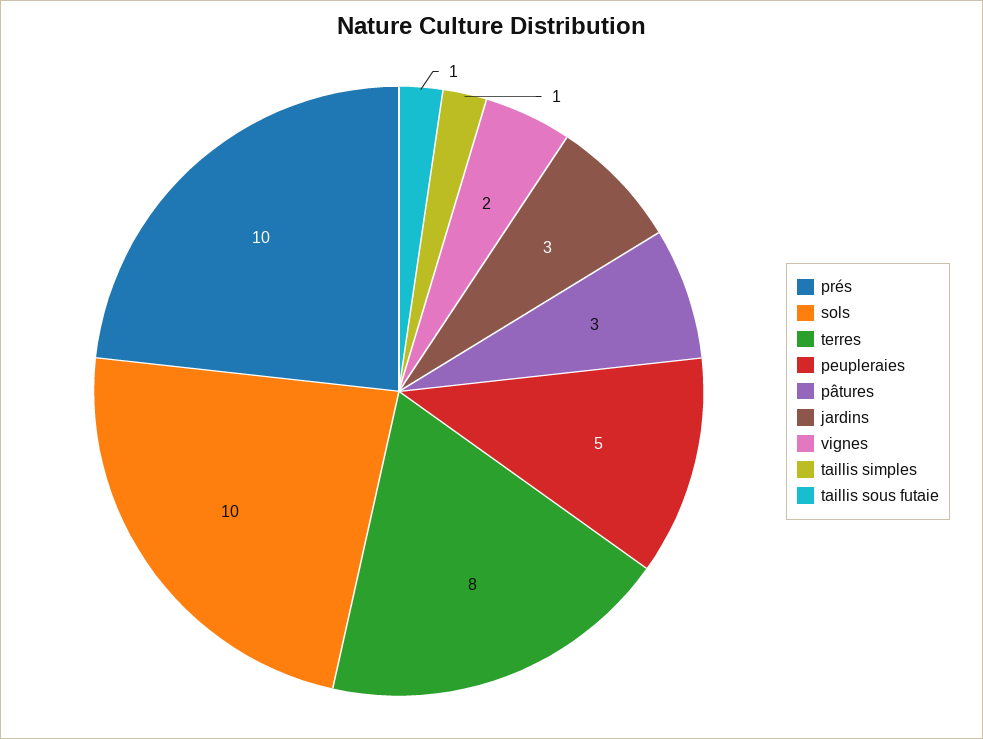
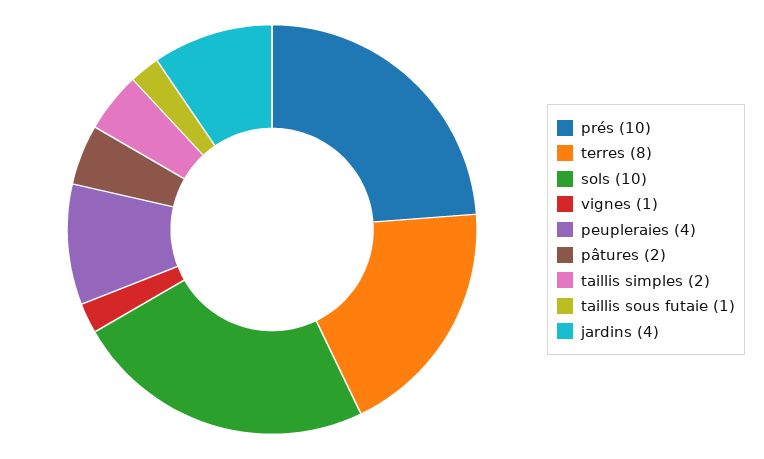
  {
    "prés": 10,
    "sols": 10,
    "terres": 8,
-   "peupleraies": 5,
+   "peupleraies": 4,
-   "pâtures": 3,
+   "pâtures": 2,
-   "jardins": 3,
+   "jardins": 4,
-   "vignes": 2,
+   "vignes": 1,
-   "taillis simples": 1,
+   "taillis simples": 2,
    "taillis sous futaie": 1
  }

